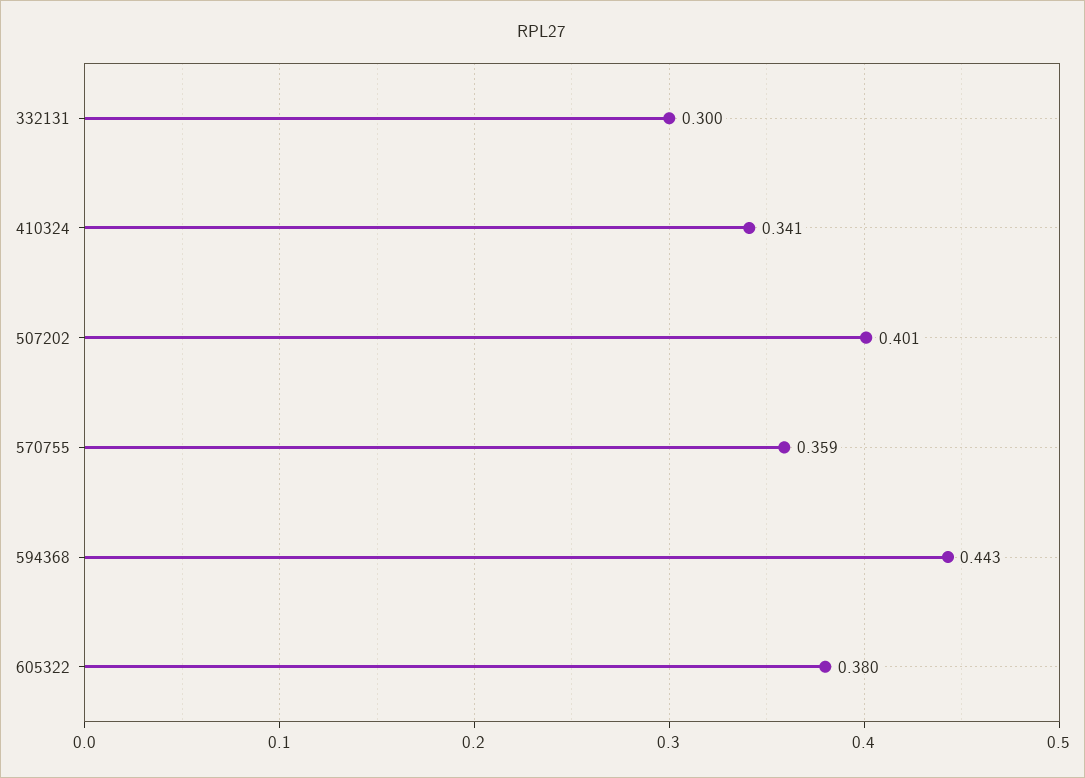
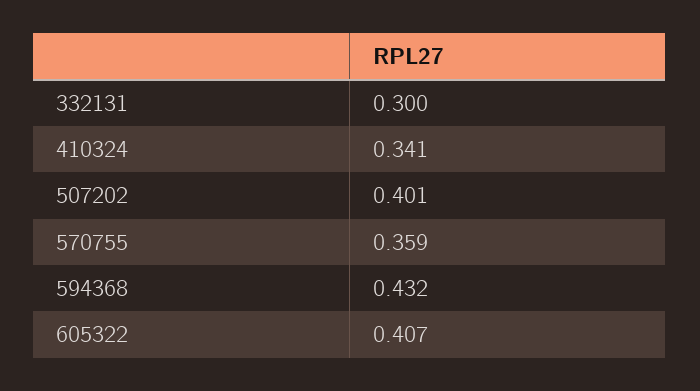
  {
    "332131": 0.3,
    "410324": 0.341,
    "507202": 0.401,
    "570755": 0.359,
-   "594368": 0.443,
+   "594368": 0.432,
-   "605322": 0.38
+   "605322": 0.407
  }

